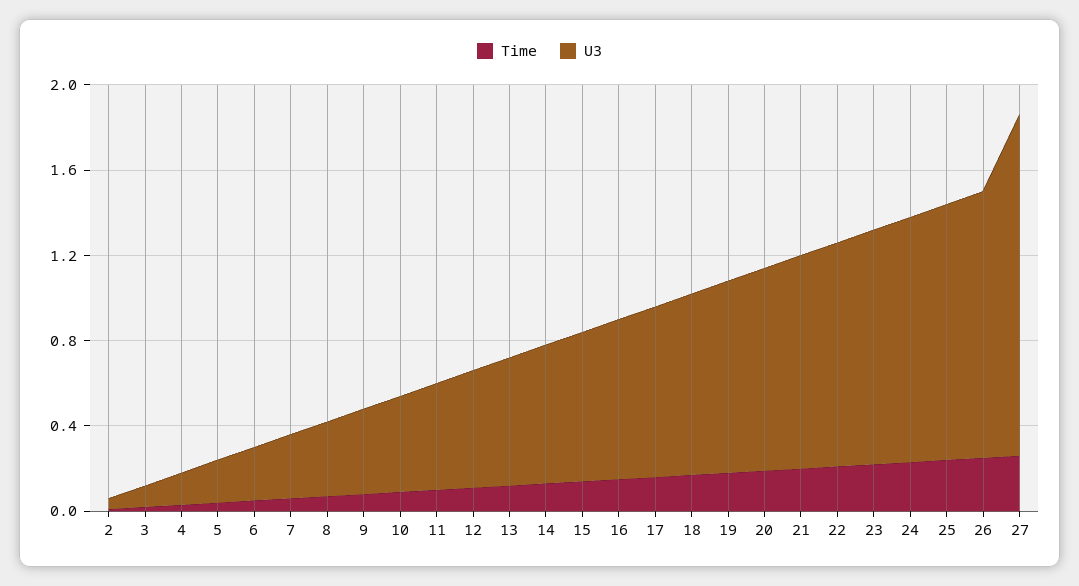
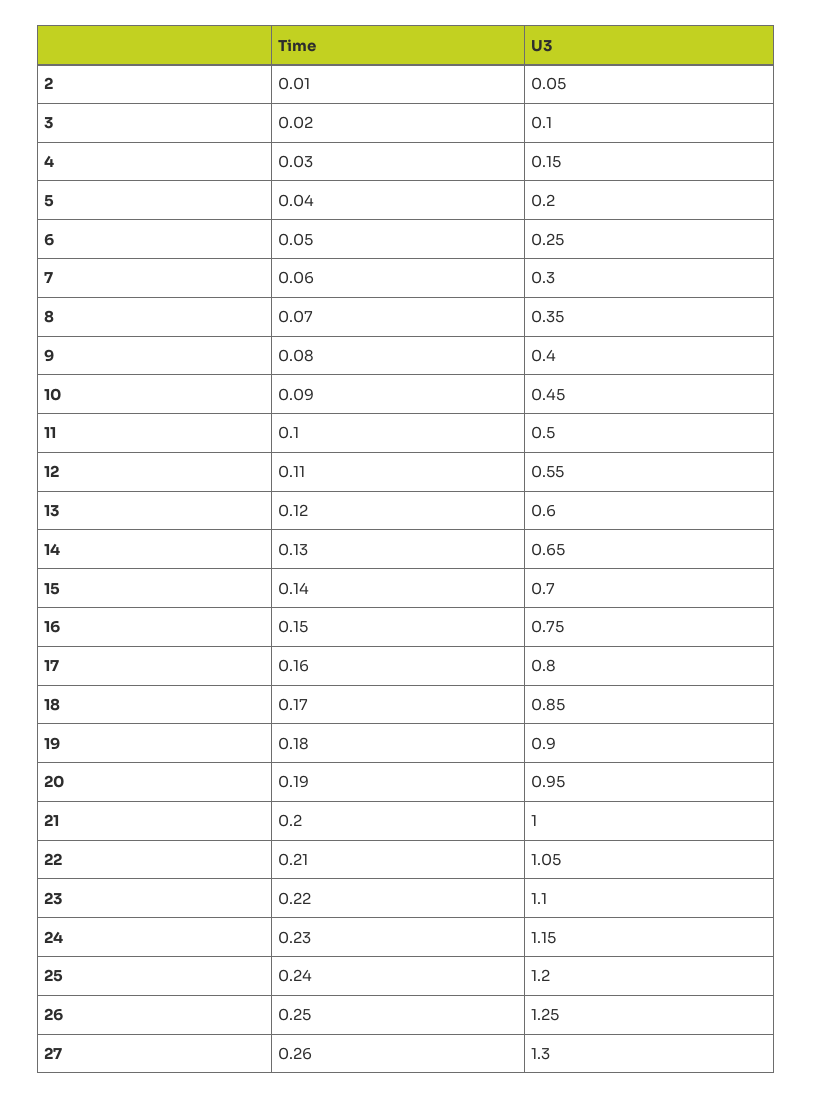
  {
    "Time": {
      "2": 0.01,
      "3": 0.02,
      "4": 0.03,
      "5": 0.04,
      "6": 0.05,
      "7": 0.06,
      "8": 0.07,
      "9": 0.08,
      "10": 0.09,
      "11": 0.1,
      "12": 0.11,
      "13": 0.12,
      "14": 0.13,
      "15": 0.14,
      "16": 0.15,
      "17": 0.16,
      "18": 0.17,
      "19": 0.18,
      "20": 0.19,
      "21": 0.2,
      "22": 0.21,
      "23": 0.22,
      "24": 0.23,
      "25": 0.24,
      "26": 0.25,
      "27": 0.26
    },
    "U3": {
      "2": 0.05,
      "3": 0.1,
      "4": 0.15,
      "5": 0.2,
      "6": 0.25,
      "7": 0.3,
      "8": 0.35,
      "9": 0.4,
      "10": 0.45,
      "11": 0.5,
      "12": 0.55,
      "13": 0.6,
      "14": 0.65,
      "15": 0.7,
      "16": 0.75,
      "17": 0.8,
      "18": 0.85,
      "19": 0.9,
      "20": 0.95,
      "21": 1,
      "22": 1.05,
      "23": 1.1,
      "24": 1.15,
      "25": 1.2,
      "26": 1.25,
-     "27": 1.6
+     "27": 1.3
    }
  }

